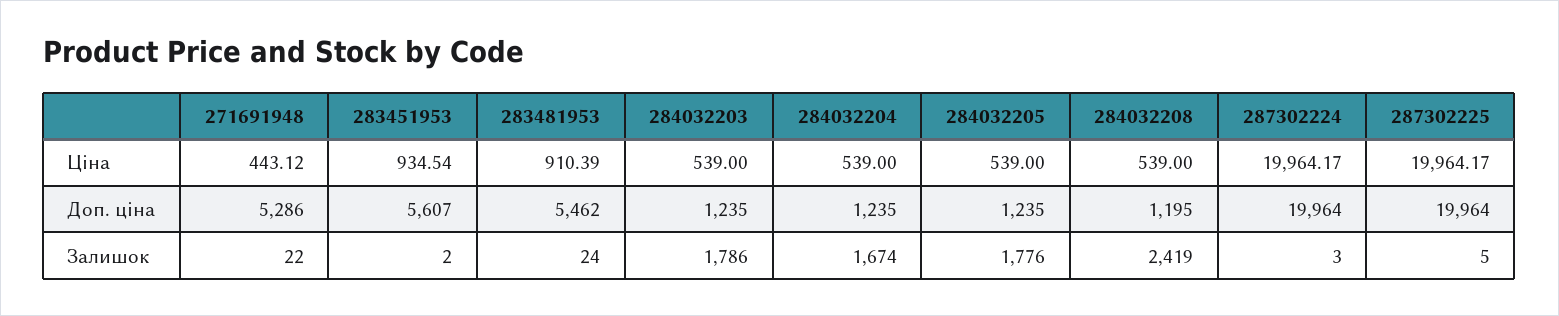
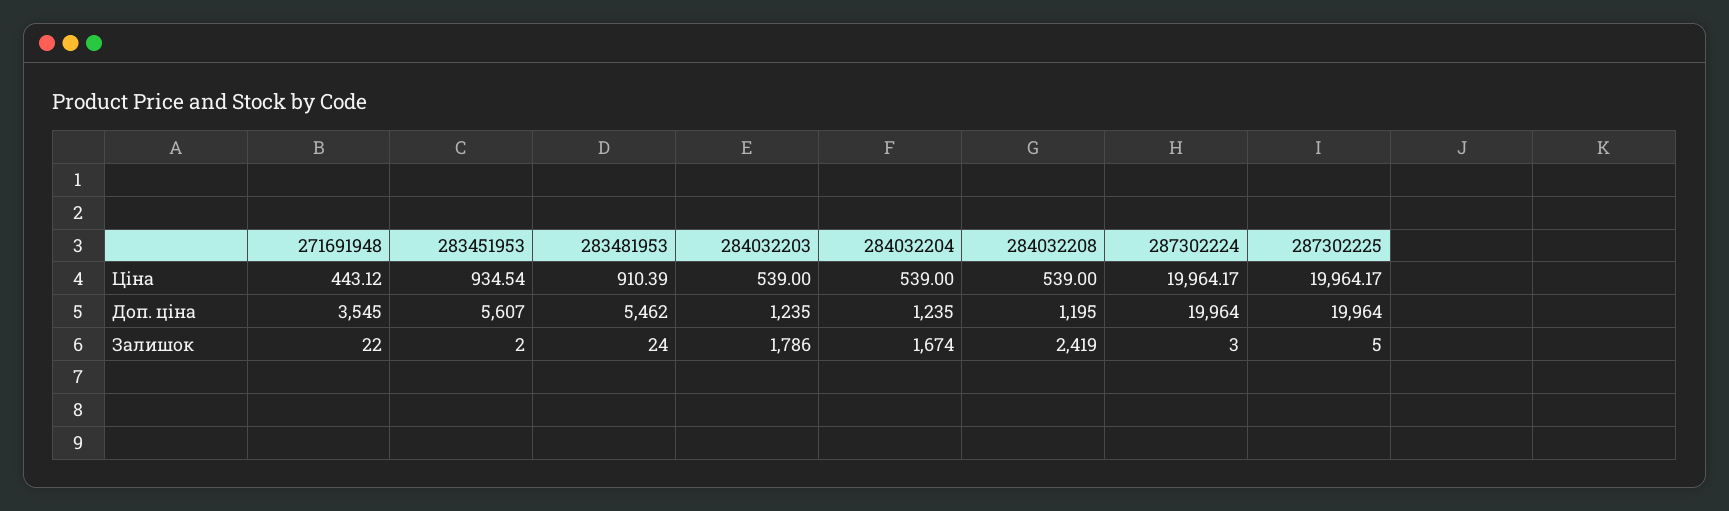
  {
    "271691948": {
      "Ціна": 443.12,
-     "Доп. ціна": 5286,
+     "Доп. ціна": 3545,
      "Залишок": 22
    },
    "283451953": {
      "Ціна": 934.54,
      "Доп. ціна": 5607,
      "Залишок": 2
    },
    "283481953": {
      "Ціна": 910.39,
      "Доп. ціна": 5462,
      "Залишок": 24
    },
    "284032203": {
      "Ціна": 539,
      "Доп. ціна": 1235,
      "Залишок": 1786
    },
    "284032204": {
      "Ціна": 539,
      "Доп. ціна": 1235,
      "Залишок": 1674
    },
-   "284032205": {
-     "Ціна": 539,
-     "Доп. ціна": 1235,
-     "Залишок": 1776
-   },
    "284032208": {
      "Ціна": 539,
      "Доп. ціна": 1195,
      "Залишок": 2419
    },
    "287302224": {
      "Ціна": 19964.17,
      "Доп. ціна": 19964,
      "Залишок": 3
    },
    "287302225": {
      "Ціна": 19964.17,
      "Доп. ціна": 19964,
      "Залишок": 5
    }
  }

